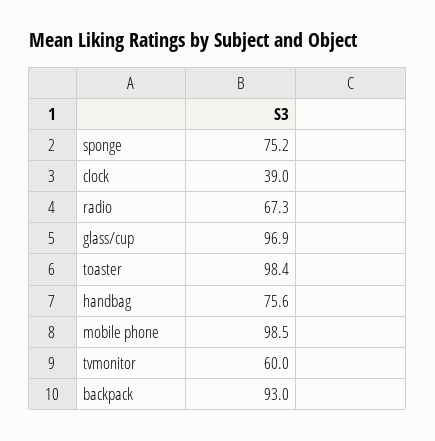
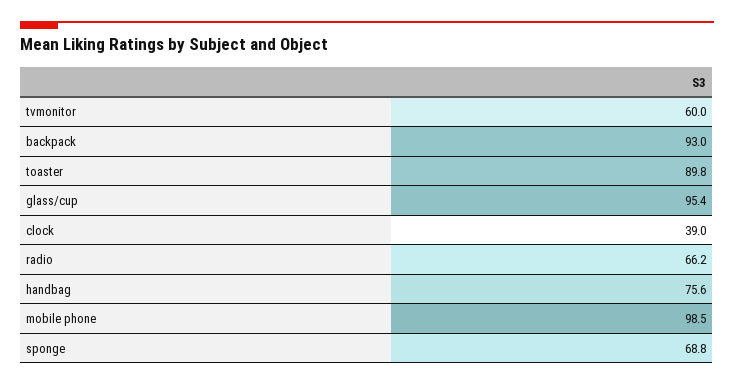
  {
-   "sponge": 75.2,
+   "sponge": 68.8,
    "clock": 39,
-   "radio": 67.3,
+   "radio": 66.2,
-   "glass/cup": 96.9,
+   "glass/cup": 95.4,
-   "toaster": 98.4,
+   "toaster": 89.8,
    "handbag": 75.6,
    "mobile phone": 98.5,
    "tvmonitor": 60,
    "backpack": 93
  }

